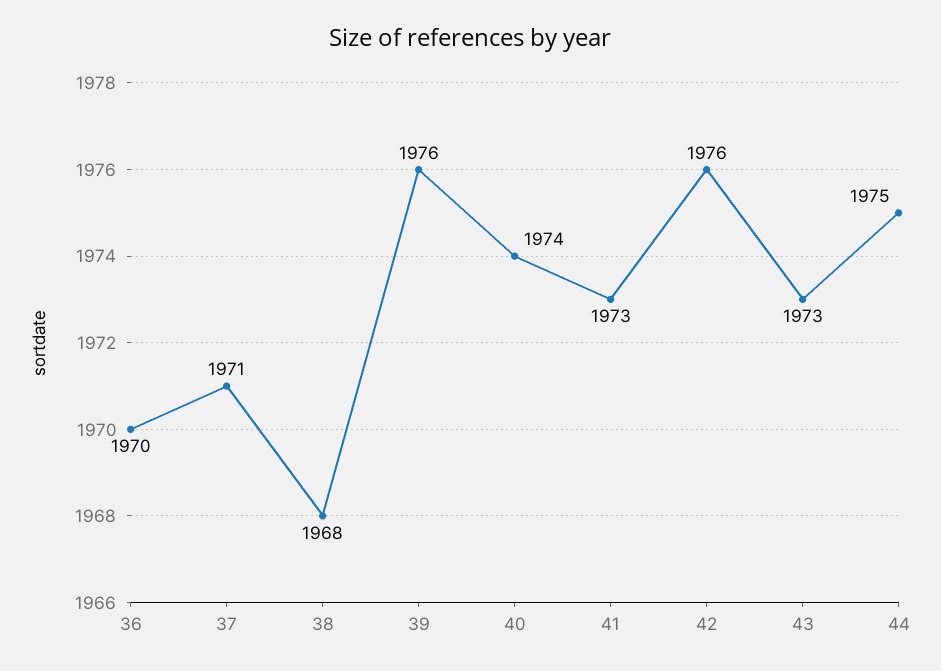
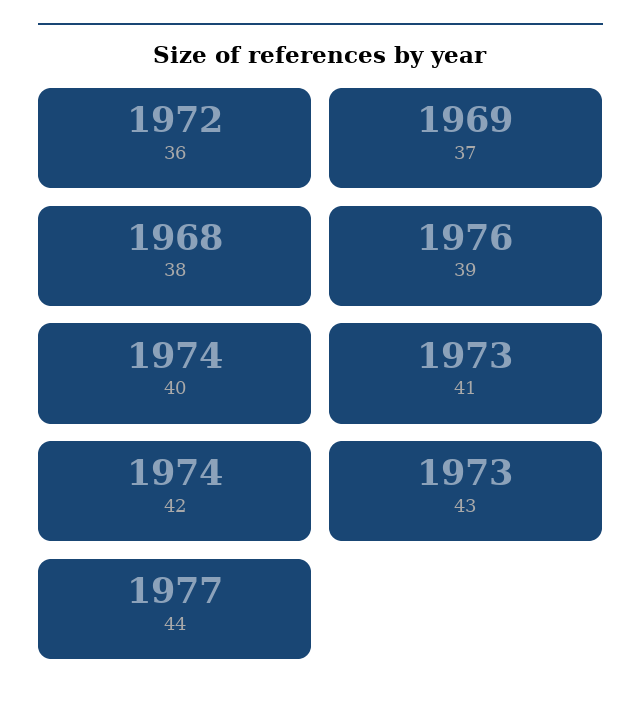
  {
-   "36": 1970,
+   "36": 1972,
-   "37": 1971,
+   "37": 1969,
    "38": 1968,
    "39": 1976,
    "40": 1974,
    "41": 1973,
-   "42": 1976,
+   "42": 1974,
    "43": 1973,
-   "44": 1975
+   "44": 1977
  }

